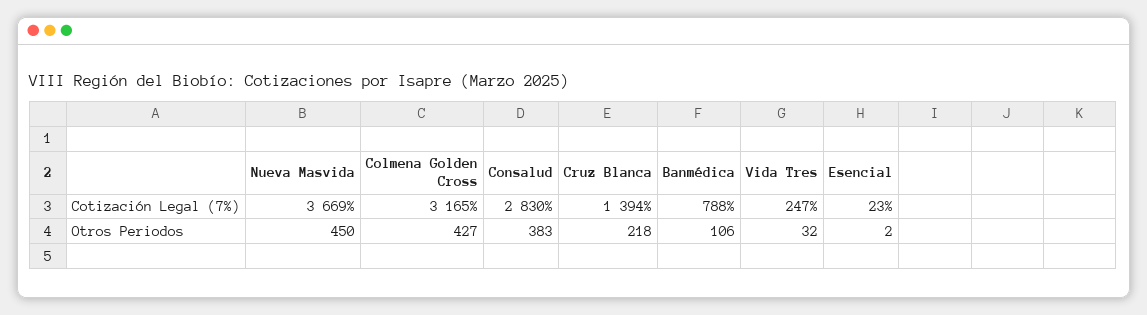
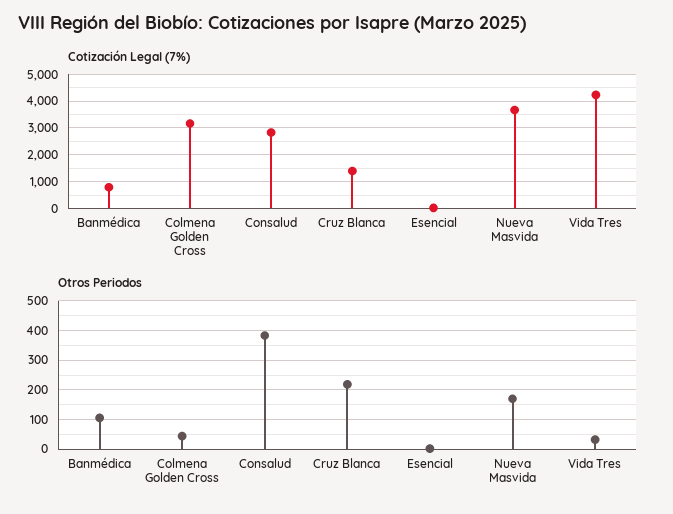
  {
    "Cotización Legal (7%)": {
      "Nueva Masvida": 3669,
      "Colmena Golden Cross": 3165,
      "Consalud": 2830,
      "Cruz Blanca": 1394,
      "Banmédica": 788,
-     "Vida Tres": 247,
+     "Vida Tres": 4250,
      "Esencial": 23
    },
    "Otros Periodos": {
-     "Nueva Masvida": 450,
+     "Nueva Masvida": 175,
-     "Colmena Golden Cross": 427,
+     "Colmena Golden Cross": 50,
      "Consalud": 383,
      "Cruz Blanca": 218,
      "Banmédica": 106,
      "Vida Tres": 32,
      "Esencial": 2
    }
  }

